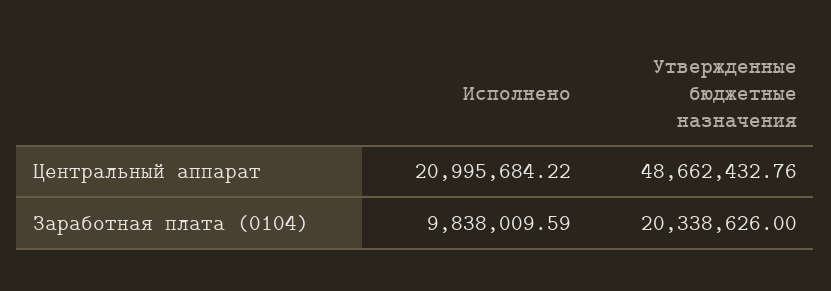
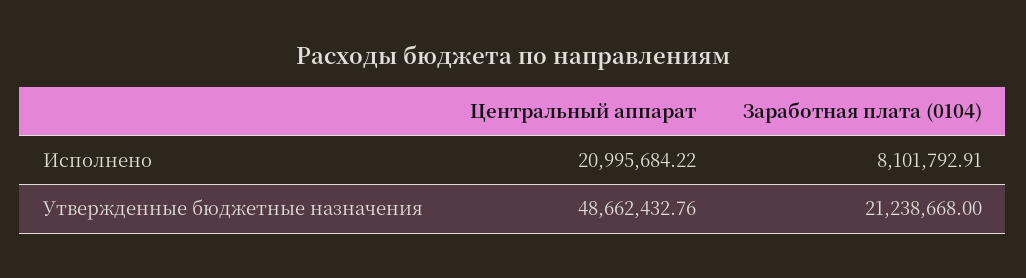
  {
    "Исполнено": {
      "Центральный аппарат": 20995684.22,
-     "Заработная плата (0104)": 9838009.59
+     "Заработная плата (0104)": 8101792.91
    },
    "Утвержденные бюджетные назначения": {
      "Центральный аппарат": 48662432.76,
-     "Заработная плата (0104)": 20338626
+     "Заработная плата (0104)": 21238668
    }
  }

